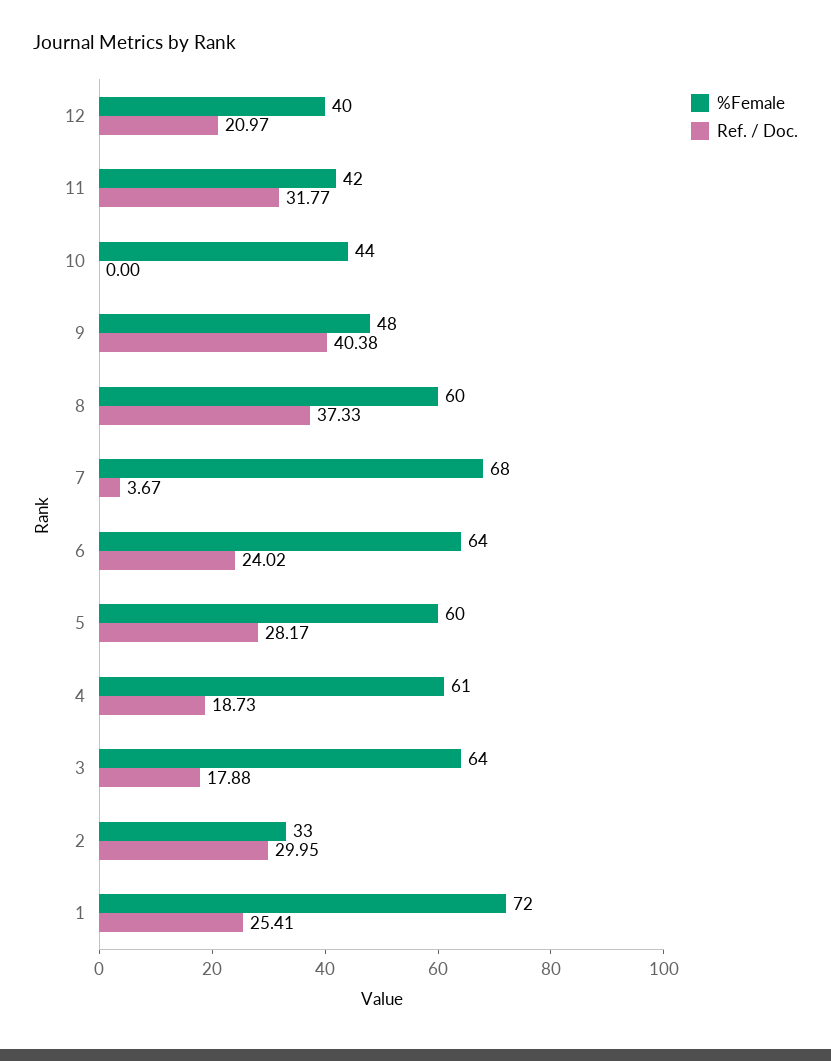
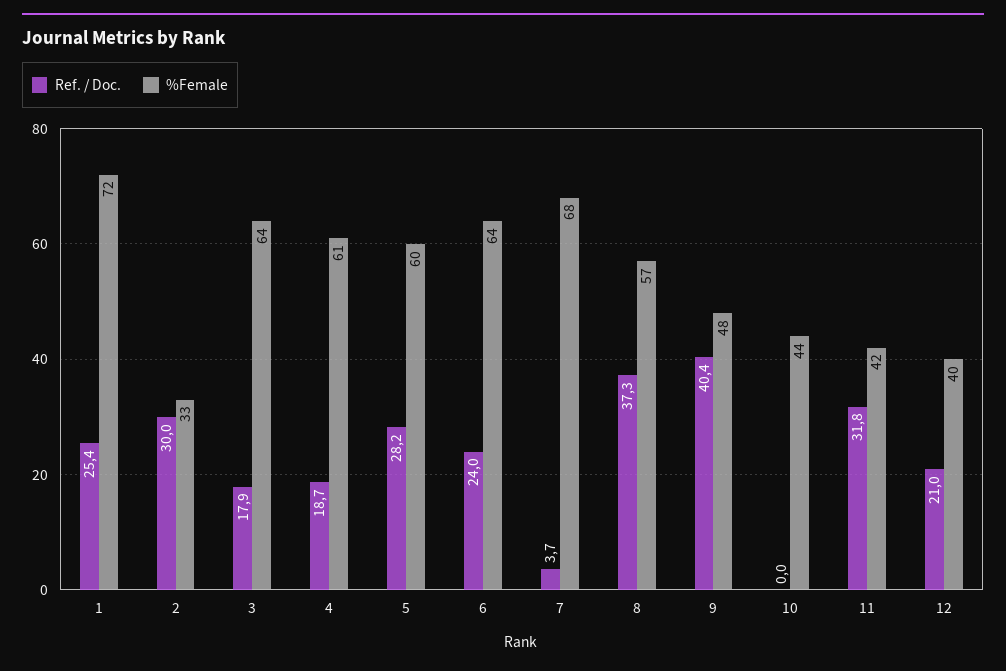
  {
    "%Female": {
      "12": 40,
      "11": 42,
      "10": 44,
      "9": 48,
-     "8": 60,
+     "8": 57,
      "7": 68,
      "6": 64,
      "5": 60,
      "4": 61,
      "3": 64,
      "2": 33,
      "1": 72
    },
    "Ref. / Doc.": {
      "12": 20.97,
      "11": 31.77,
      "10": 0,
      "9": 40.38,
      "8": 37.33,
      "7": 3.67,
      "6": 24.02,
      "5": 28.17,
      "4": 18.73,
      "3": 17.88,
      "2": 29.95,
      "1": 25.41
    }
  }

